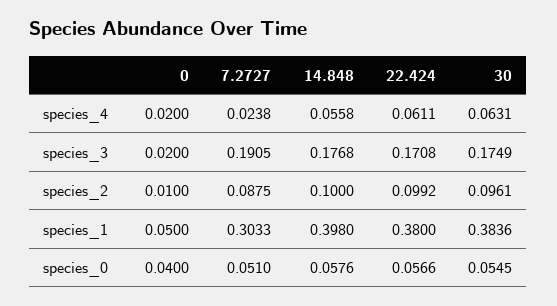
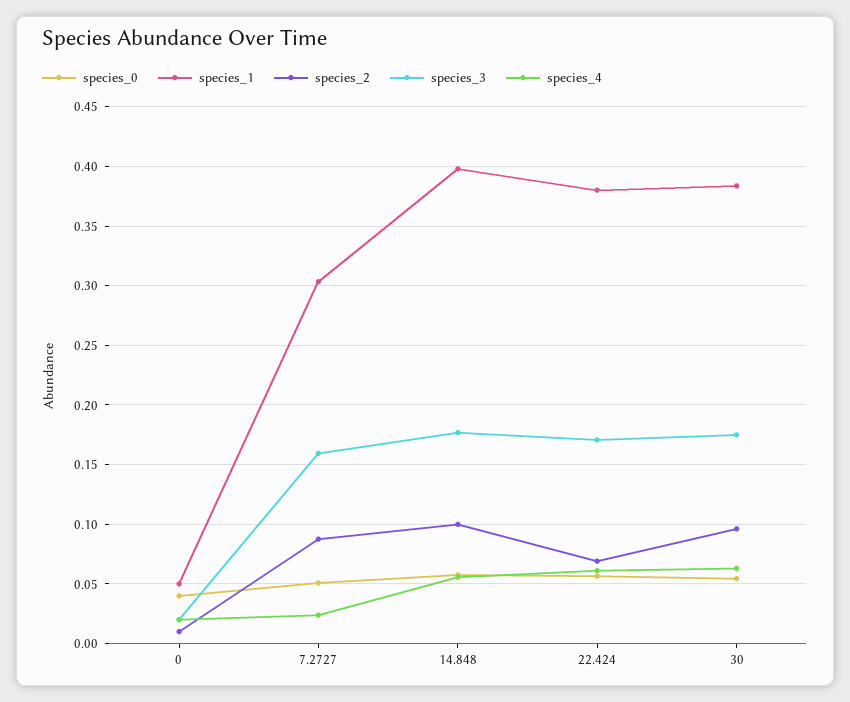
  {
    "species_4": {
      "0": 0.02,
      "7.2727": 0.0238,
      "14.848": 0.0558,
      "22.424": 0.0611,
      "30": 0.0631
    },
    "species_3": {
      "0": 0.02,
-     "7.2727": 0.1905,
+     "7.2727": 0.16,
      "14.848": 0.1768,
      "22.424": 0.1708,
      "30": 0.1749
    },
    "species_2": {
      "0": 0.01,
      "7.2727": 0.0875,
      "14.848": 0.1,
-     "22.424": 0.0992,
+     "22.424": 0.07,
      "30": 0.0961
    },
    "species_1": {
      "0": 0.05,
      "7.2727": 0.3033,
      "14.848": 0.398,
      "22.424": 0.38,
      "30": 0.3836
    },
    "species_0": {
      "0": 0.04,
      "7.2727": 0.051,
      "14.848": 0.0576,
      "22.424": 0.0566,
      "30": 0.0545
    }
  }

